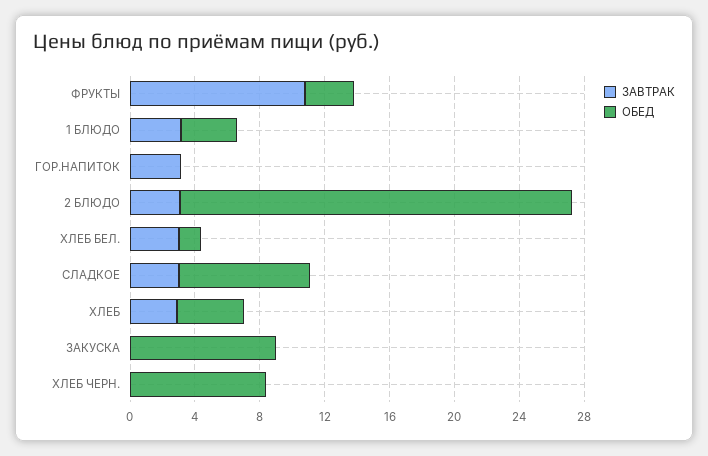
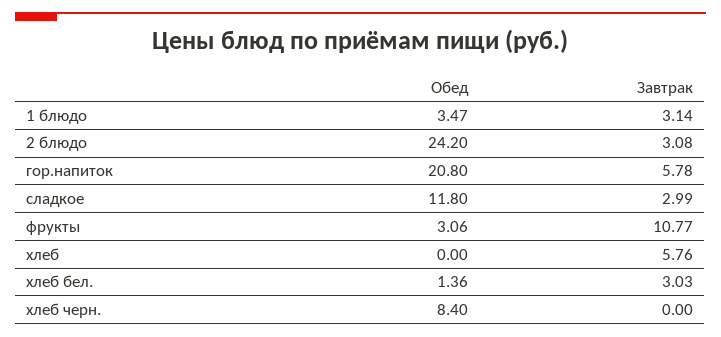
  {
    "ЗАВТРАК": {
      "ФРУКТЫ": 10.77,
      "1 БЛЮДО": 3.14,
-     "ГОР.НАПИТОК": 3,
+     "ГОР.НАПИТОК": 5.78,
      "2 БЛЮДО": 3.08,
      "ХЛЕБ БЕЛ.": 3.03,
      "СЛАДКОЕ": 2.99,
-     "ХЛЕБ": 3,
+     "ХЛЕБ": 5.76,
-     "ЗАКУСКА": 0,
      "ХЛЕБ ЧЕРН.": 0
    },
    "ОБЕД": {
      "ФРУКТЫ": 3.06,
      "1 БЛЮДО": 3.47,
-     "ГОР.НАПИТОК": 0,
+     "ГОР.НАПИТОК": 20.8,
      "2 БЛЮДО": 24.2,
      "ХЛЕБ БЕЛ.": 1.36,
-     "СЛАДКОЕ": 8,
+     "СЛАДКОЕ": 11.8,
-     "ХЛЕБ": 4,
+     "ХЛЕБ": 0,
-     "ЗАКУСКА": 9,
      "ХЛЕБ ЧЕРН.": 8.4
    }
  }

